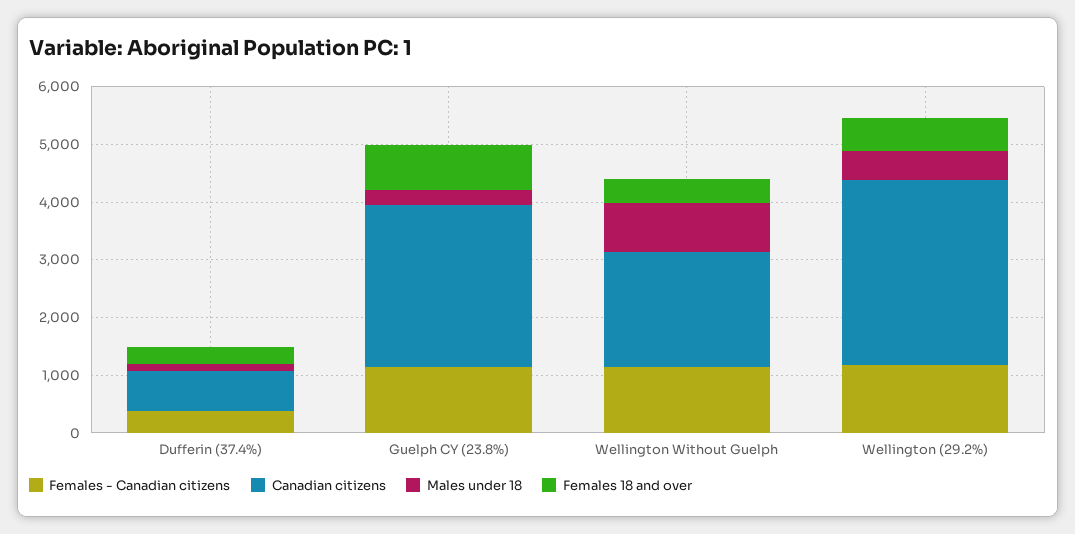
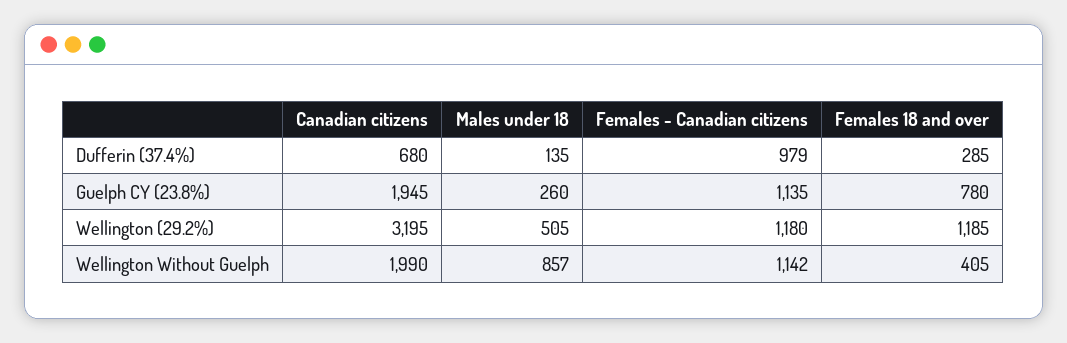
  {
    "Females - Canadian citizens": {
-     "Dufferin (37.4%)": 400,
+     "Dufferin (37.4%)": 979,
      "Guelph CY (23.8%)": 1135,
      "Wellington Without Guelph": 1142,
      "Wellington (29.2%)": 1180
    },
    "Canadian citizens": {
      "Dufferin (37.4%)": 680,
-     "Guelph CY (23.8%)": 2800,
+     "Guelph CY (23.8%)": 1945,
      "Wellington Without Guelph": 1990,
      "Wellington (29.2%)": 3195
    },
    "Males under 18": {
      "Dufferin (37.4%)": 135,
      "Guelph CY (23.8%)": 260,
      "Wellington Without Guelph": 857,
      "Wellington (29.2%)": 505
    },
    "Females 18 and over": {
      "Dufferin (37.4%)": 285,
      "Guelph CY (23.8%)": 780,
      "Wellington Without Guelph": 405,
-     "Wellington (29.2%)": 600
+     "Wellington (29.2%)": 1185
    }
  }

